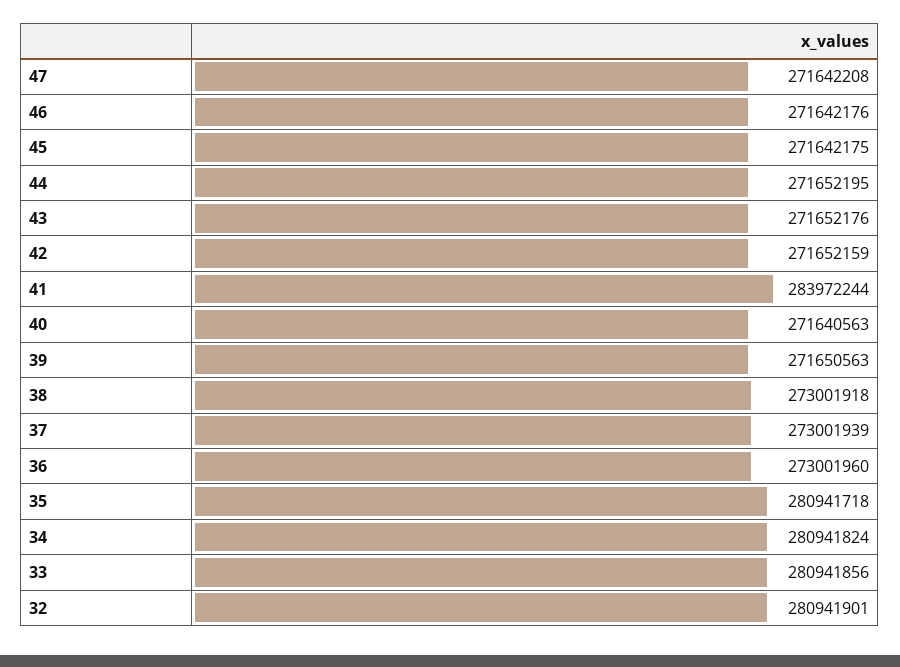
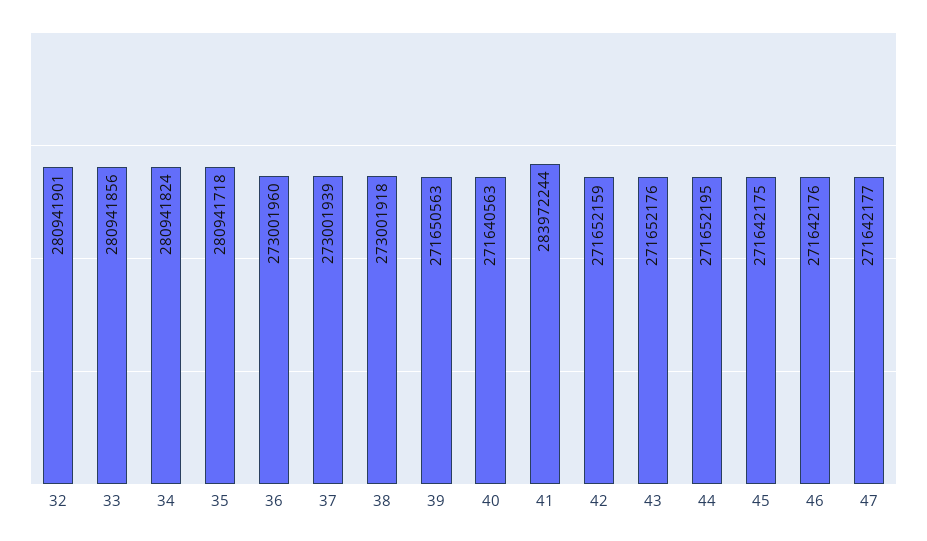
  {
-   "47": 271642208,
+   "47": 271642177,
    "46": 271642176,
    "45": 271642175,
    "44": 271652195,
    "43": 271652176,
    "42": 271652159,
    "41": 283972244,
    "40": 271640563,
    "39": 271650563,
    "38": 273001918,
    "37": 273001939,
    "36": 273001960,
    "35": 280941718,
    "34": 280941824,
    "33": 280941856,
    "32": 280941901
  }

